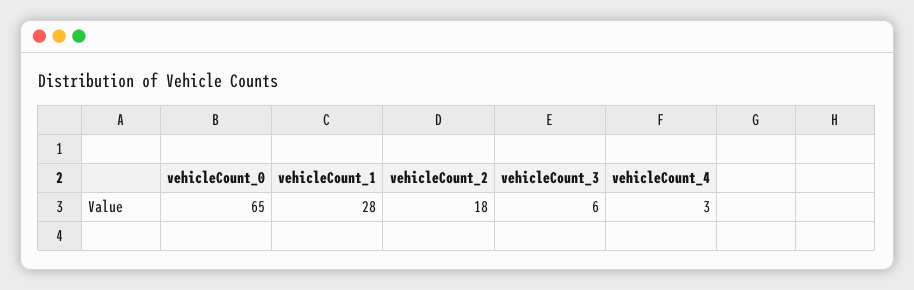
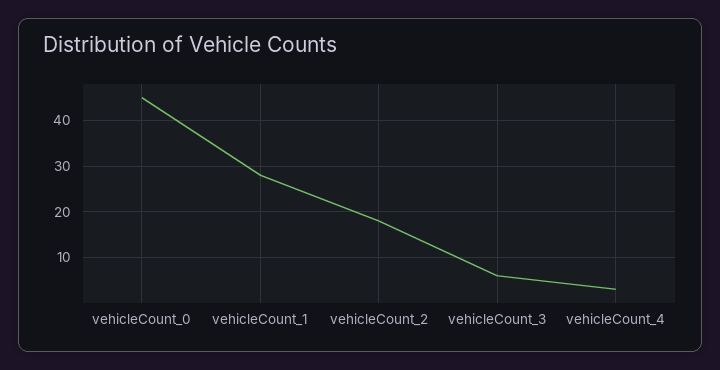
  {
-   "vehicleCount_0": 65,
+   "vehicleCount_0": 45,
    "vehicleCount_1": 28,
    "vehicleCount_2": 18,
    "vehicleCount_3": 6,
    "vehicleCount_4": 3
  }

